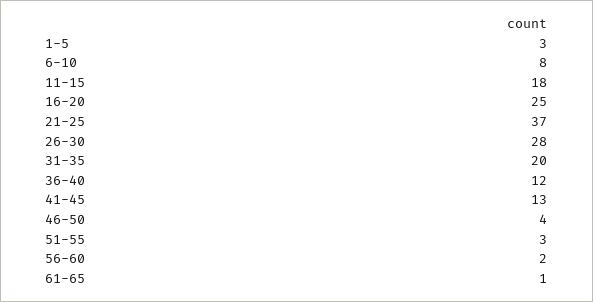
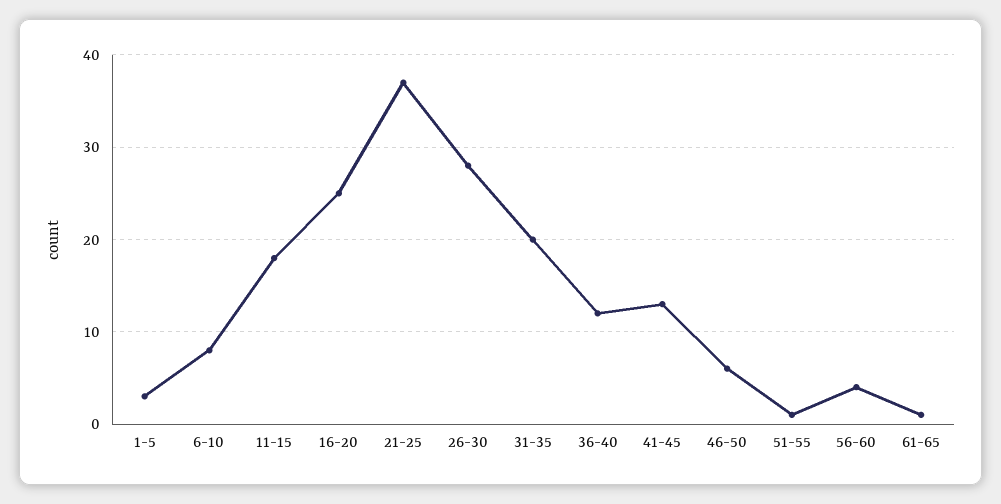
  {
    "1-5": 3,
    "6-10": 8,
    "11-15": 18,
    "16-20": 25,
    "21-25": 37,
    "26-30": 28,
    "31-35": 20,
    "36-40": 12,
    "41-45": 13,
-   "46-50": 4,
+   "46-50": 6,
-   "51-55": 3,
+   "51-55": 1,
-   "56-60": 2,
+   "56-60": 4,
    "61-65": 1
  }

